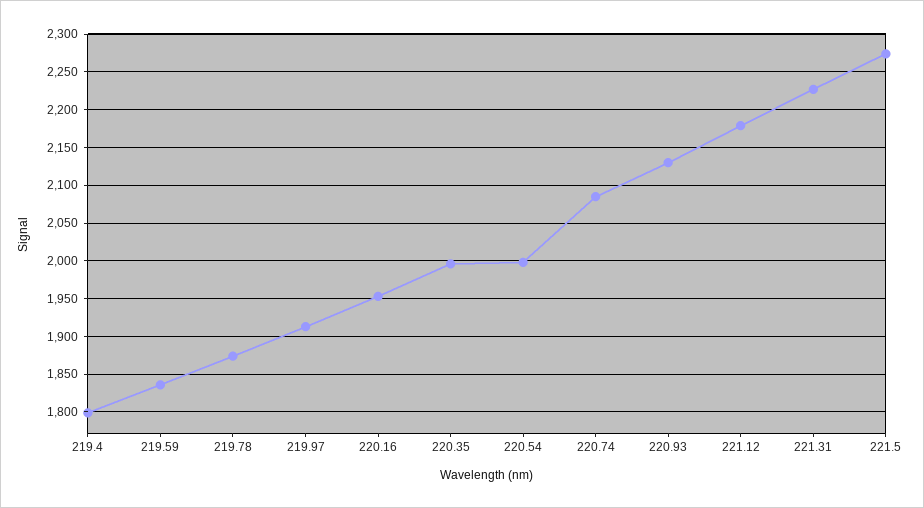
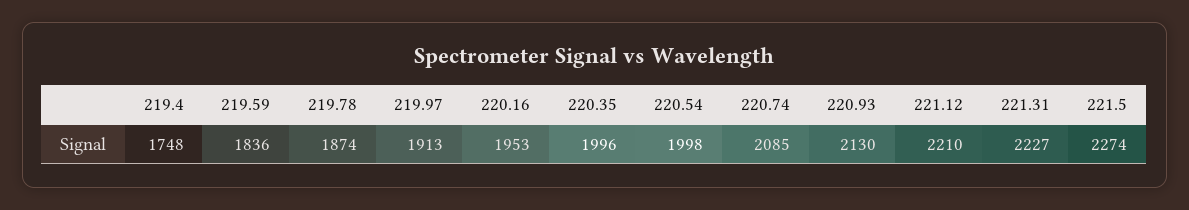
  {
-   "219.4": 1800,
+   "219.4": 1748,
    "219.59": 1836,
    "219.78": 1874,
    "219.97": 1913,
    "220.16": 1953,
    "220.35": 1996,
    "220.54": 1998,
    "220.74": 2085,
    "220.93": 2130,
-   "221.12": 2180,
+   "221.12": 2210,
    "221.31": 2227,
    "221.5": 2274
  }

